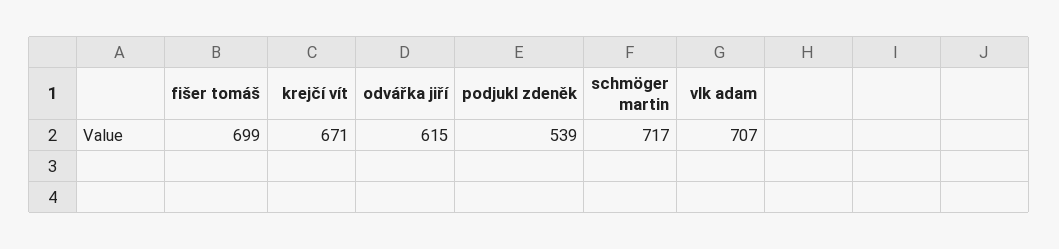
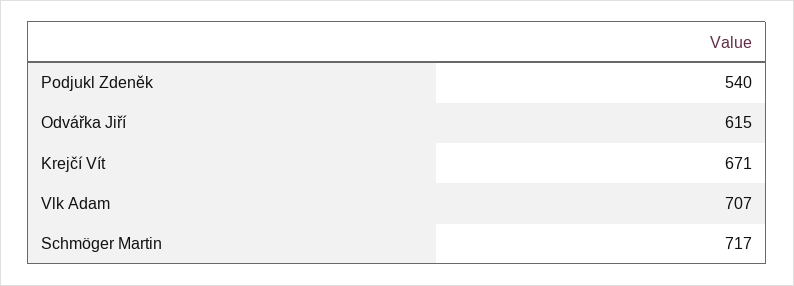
  {
-   "fišer tomáš": 699,
    "krejčí vít": 671,
    "odvářka jiří": 615,
-   "podjukl zdeněk": 539,
+   "podjukl zdeněk": 540,
    "schmöger martin": 717,
    "vlk adam": 707
  }

